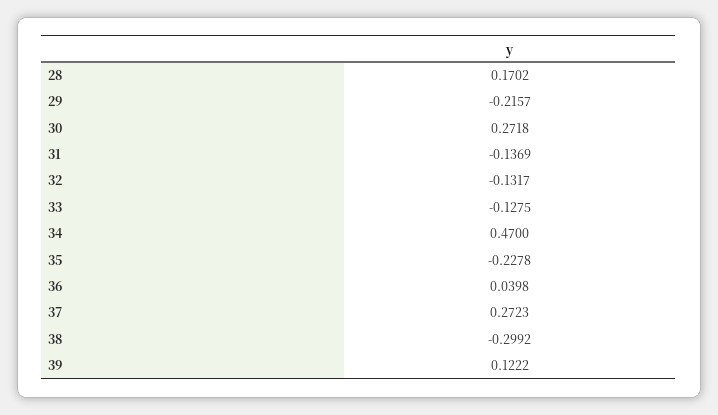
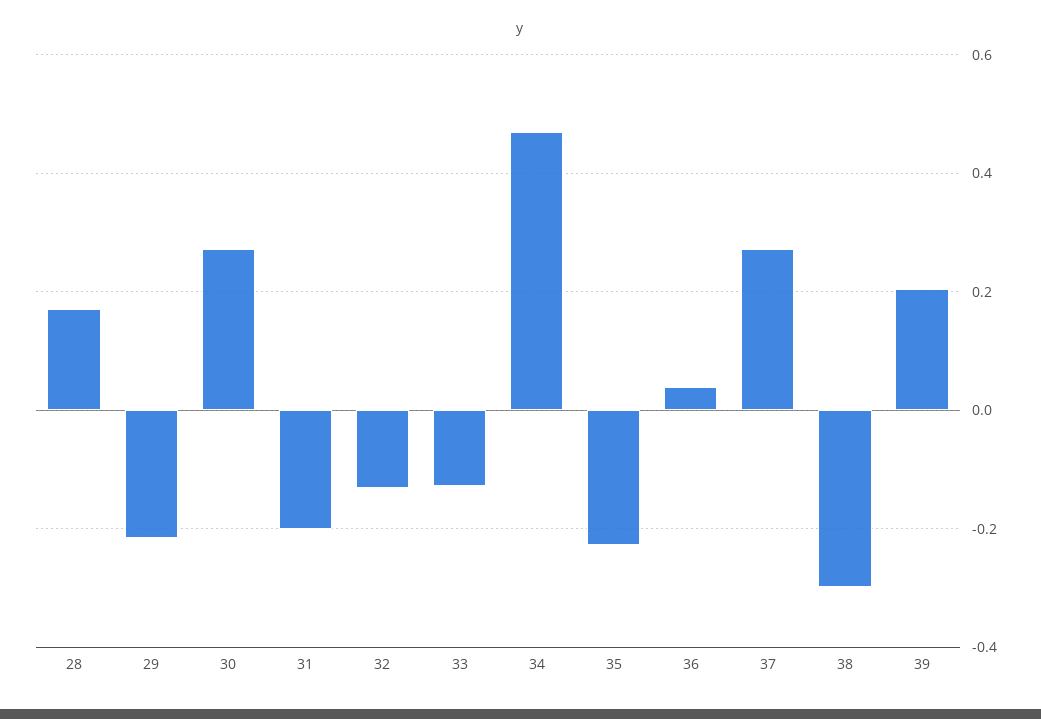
  {
    "28": 0.1702,
    "29": -0.2157,
    "30": 0.2718,
-   "31": -0.1369,
+   "31": -0.2,
    "32": -0.1317,
    "33": -0.1275,
    "34": 0.47,
    "35": -0.2278,
    "36": 0.0398,
    "37": 0.2723,
    "38": -0.2992,
-   "39": 0.1222
+   "39": 0.2
  }

